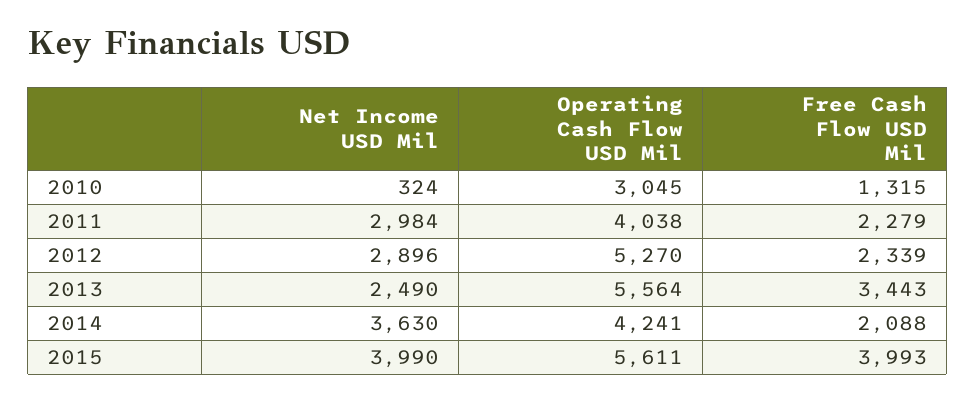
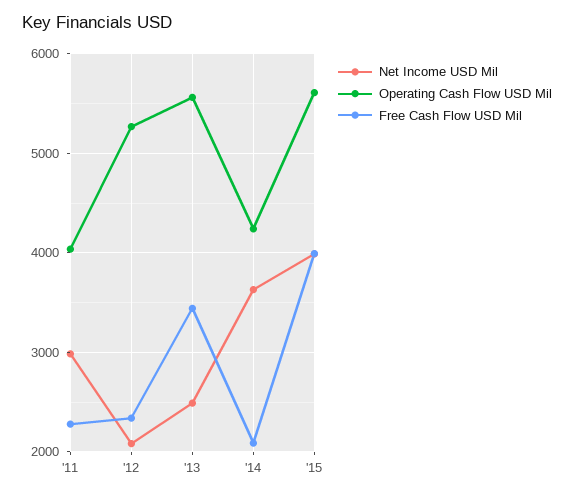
  {
    "Net Income USD Mil": {
-     "2010": 324,
      "2011": 2984,
-     "2012": 2896,
+     "2012": 2100,
      "2013": 2490,
      "2014": 3630,
      "2015": 3990
    },
    "Operating Cash Flow USD Mil": {
-     "2010": 3045,
      "2011": 4038,
      "2012": 5270,
      "2013": 5564,
      "2014": 4241,
      "2015": 5611
    },
    "Free Cash Flow USD Mil": {
-     "2010": 1315,
      "2011": 2279,
      "2012": 2339,
      "2013": 3443,
      "2014": 2088,
      "2015": 3993
    }
  }

